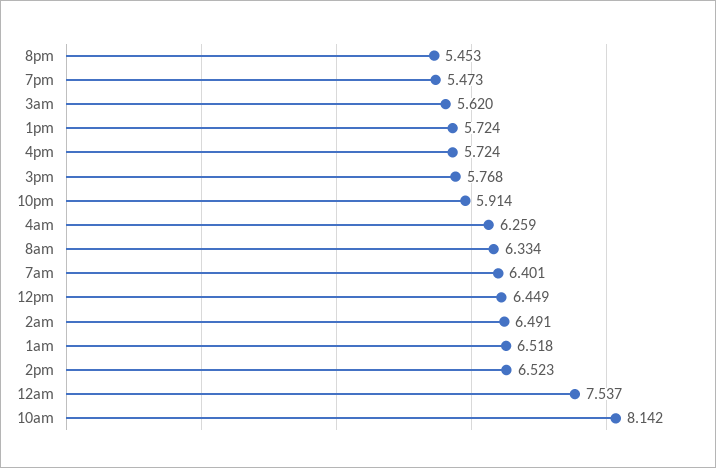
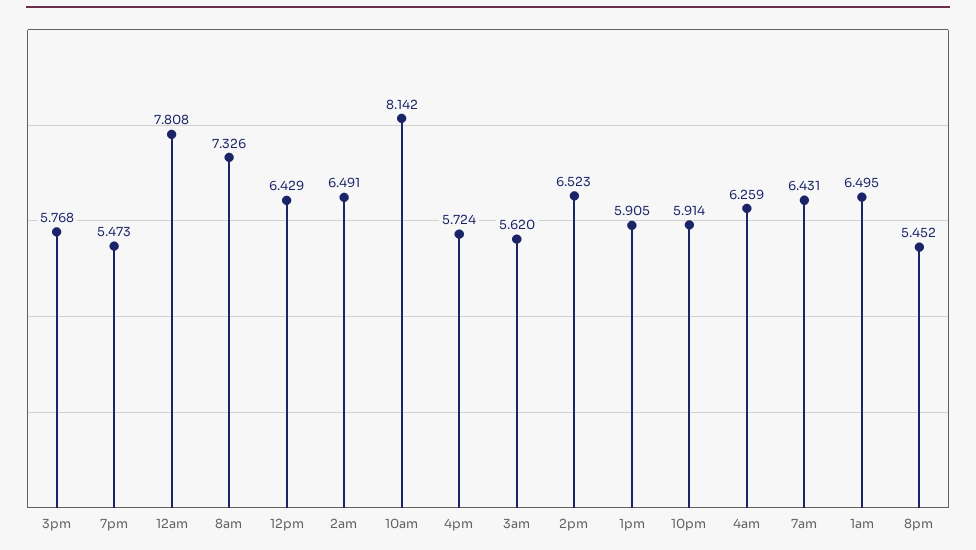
  {
-   "8pm": 5.453,
+   "8pm": 5.452,
    "7pm": 5.473,
    "3am": 5.62,
-   "1pm": 5.724,
+   "1pm": 5.905,
    "4pm": 5.724,
    "3pm": 5.768,
    "10pm": 5.914,
    "4am": 6.259,
-   "8am": 6.334,
+   "8am": 7.326,
-   "7am": 6.401,
+   "7am": 6.431,
-   "12pm": 6.449,
+   "12pm": 6.429,
    "2am": 6.491,
-   "1am": 6.518,
+   "1am": 6.495,
    "2pm": 6.523,
-   "12am": 7.537,
+   "12am": 7.808,
    "10am": 8.142
  }

